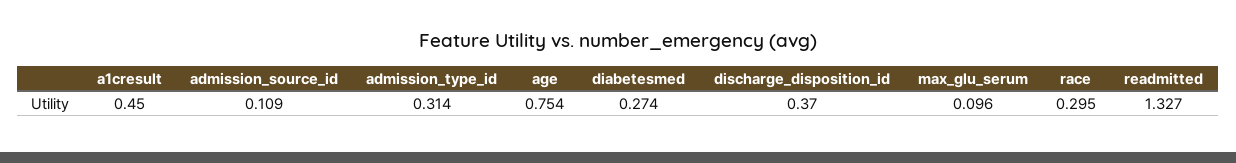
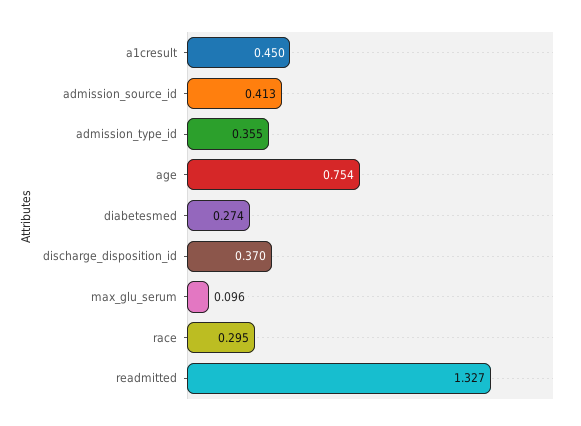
  {
    "a1cresult": 0.45,
-   "admission_source_id": 0.109,
+   "admission_source_id": 0.413,
-   "admission_type_id": 0.314,
+   "admission_type_id": 0.355,
    "age": 0.754,
    "diabetesmed": 0.274,
    "discharge_disposition_id": 0.37,
    "max_glu_serum": 0.096,
    "race": 0.295,
    "readmitted": 1.327
  }

